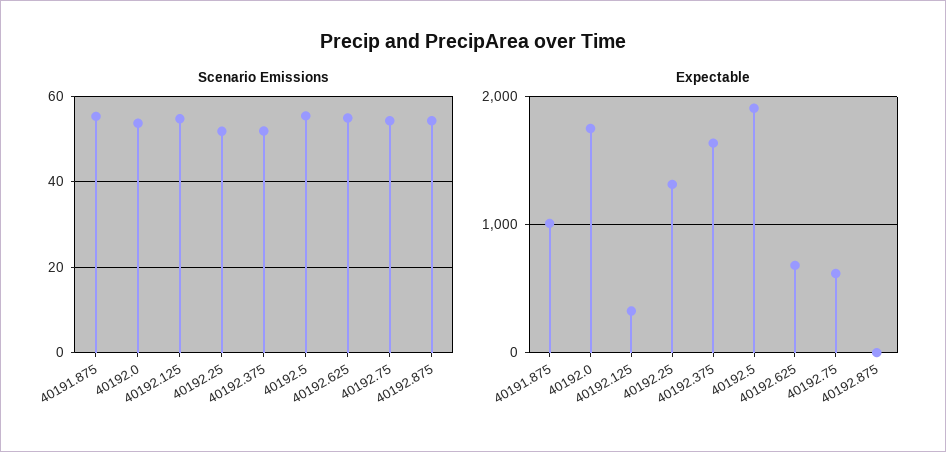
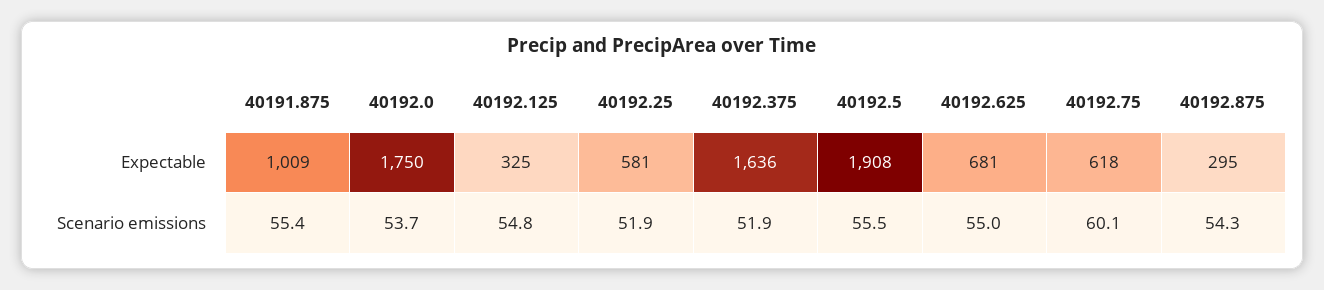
  {
    "Scenario Emissions": {
      "40191.875": 55.4,
      "40192.0": 53.7,
      "40192.125": 54.8,
      "40192.25": 51.9,
      "40192.375": 51.9,
      "40192.5": 55.5,
      "40192.625": 55,
-     "40192.75": 54,
+     "40192.75": 60.1,
      "40192.875": 54.3
    },
    "Expectable": {
      "40191.875": 1009,
      "40192.0": 1750,
      "40192.125": 325,
-     "40192.25": 1300,
+     "40192.25": 581,
      "40192.375": 1636,
      "40192.5": 1908,
      "40192.625": 681,
      "40192.75": 618,
-     "40192.875": 0
+     "40192.875": 295
    }
  }

